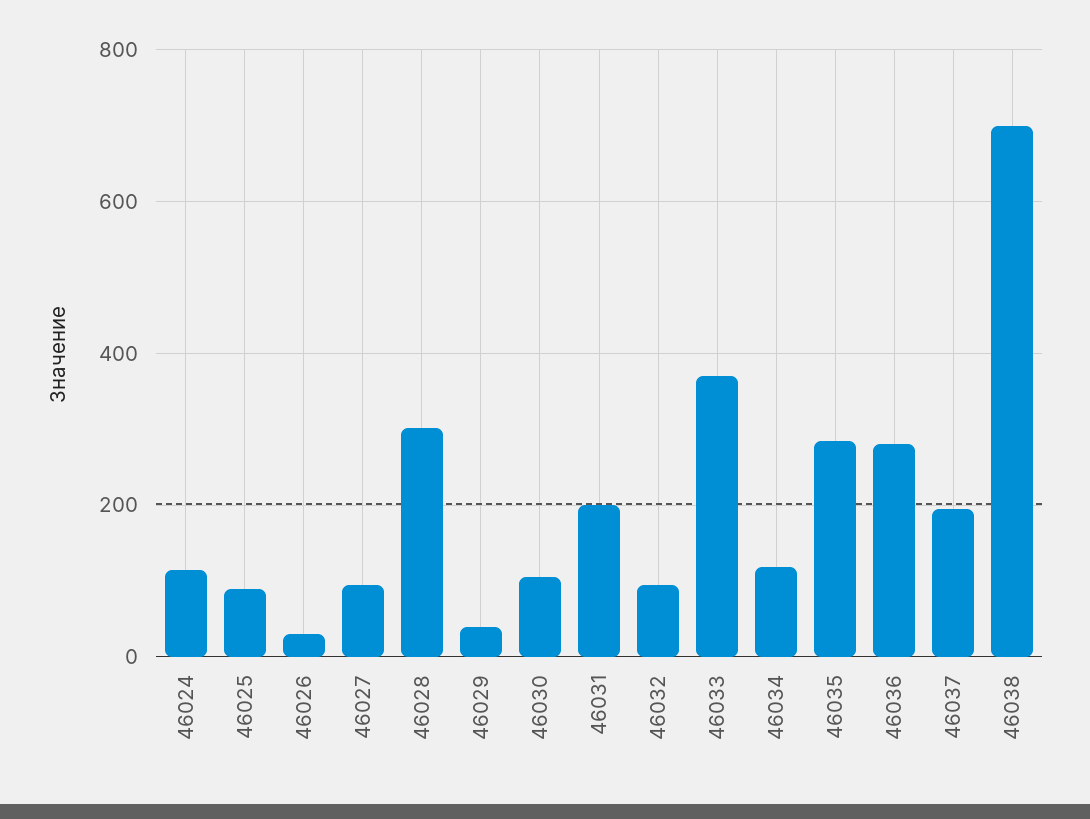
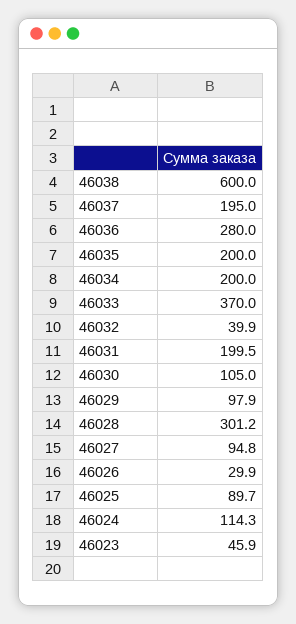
  {
    "46024": 114.3,
    "46025": 89.7,
    "46026": 29.9,
    "46027": 94.8,
    "46028": 301.2,
-   "46029": 40,
+   "46029": 97.9,
    "46030": 105,
    "46031": 199.5,
-   "46032": 100,
+   "46032": 39.9,
    "46033": 370,
-   "46034": 120,
+   "46034": 200,
-   "46035": 280,
+   "46035": 200,
    "46036": 280,
    "46037": 195,
-   "46038": 700
+   "46038": 600,
+   "46023": 45.9
  }

